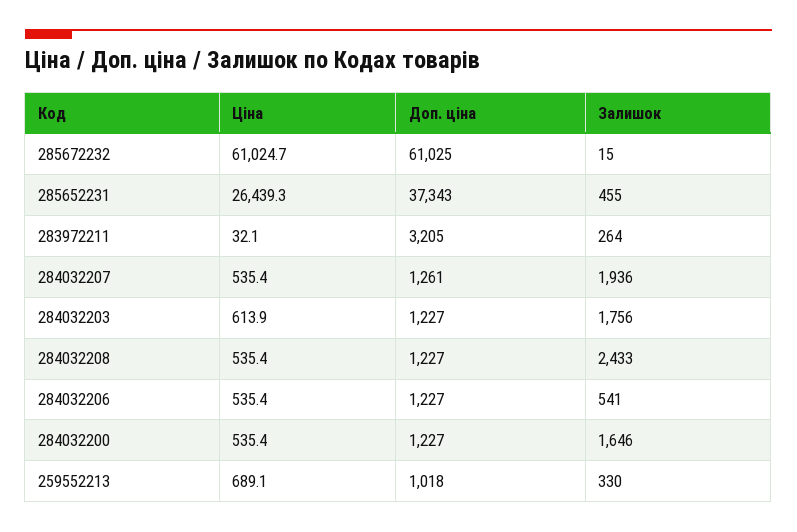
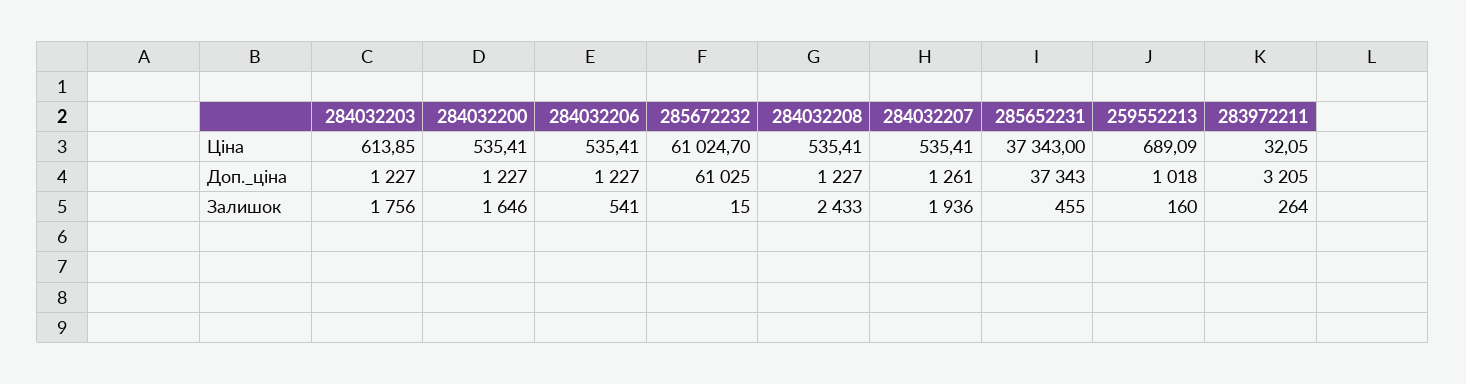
  {
    "Ціна": {
      "285672232": 61024.7,
-     "285652231": 26439.3,
+     "285652231": 37343,
      "283972211": 32.05,
      "284032207": 535.41,
      "284032203": 613.85,
      "284032208": 535.41,
      "284032206": 535.41,
      "284032200": 535.41,
      "259552213": 689.09
    },
    "Доп. ціна": {
      "285672232": 61025,
      "285652231": 37343,
      "283972211": 3205,
      "284032207": 1261,
      "284032203": 1227,
      "284032208": 1227,
      "284032206": 1227,
      "284032200": 1227,
      "259552213": 1018
    },
    "Залишок": {
      "285672232": 15,
      "285652231": 455,
      "283972211": 264,
      "284032207": 1936,
      "284032203": 1756,
      "284032208": 2433,
      "284032206": 541,
      "284032200": 1646,
-     "259552213": 330
+     "259552213": 160
    }
  }

